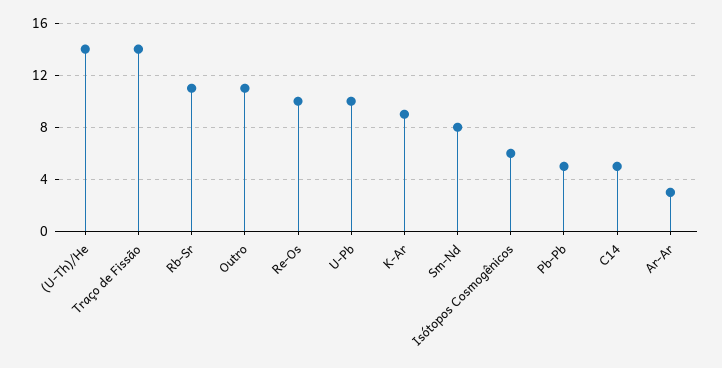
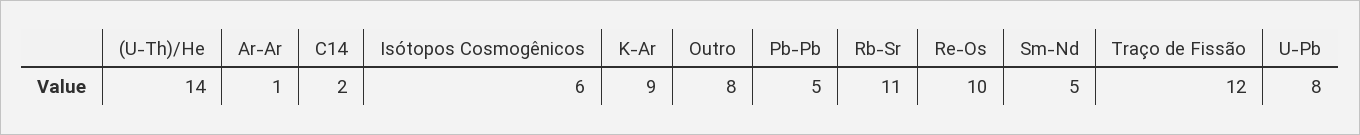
  {
    "(U-Th)/He": 14,
-   "Traço de Fissão": 14,
+   "Traço de Fissão": 12,
    "Rb-Sr": 11,
-   "Outro": 11,
+   "Outro": 8,
    "Re-Os": 10,
-   "U-Pb": 10,
+   "U-Pb": 8,
    "K-Ar": 9,
-   "Sm-Nd": 8,
+   "Sm-Nd": 5,
    "Isótopos Cosmogênicos": 6,
    "Pb-Pb": 5,
-   "C14": 5,
+   "C14": 2,
-   "Ar-Ar": 3
+   "Ar-Ar": 1
  }

